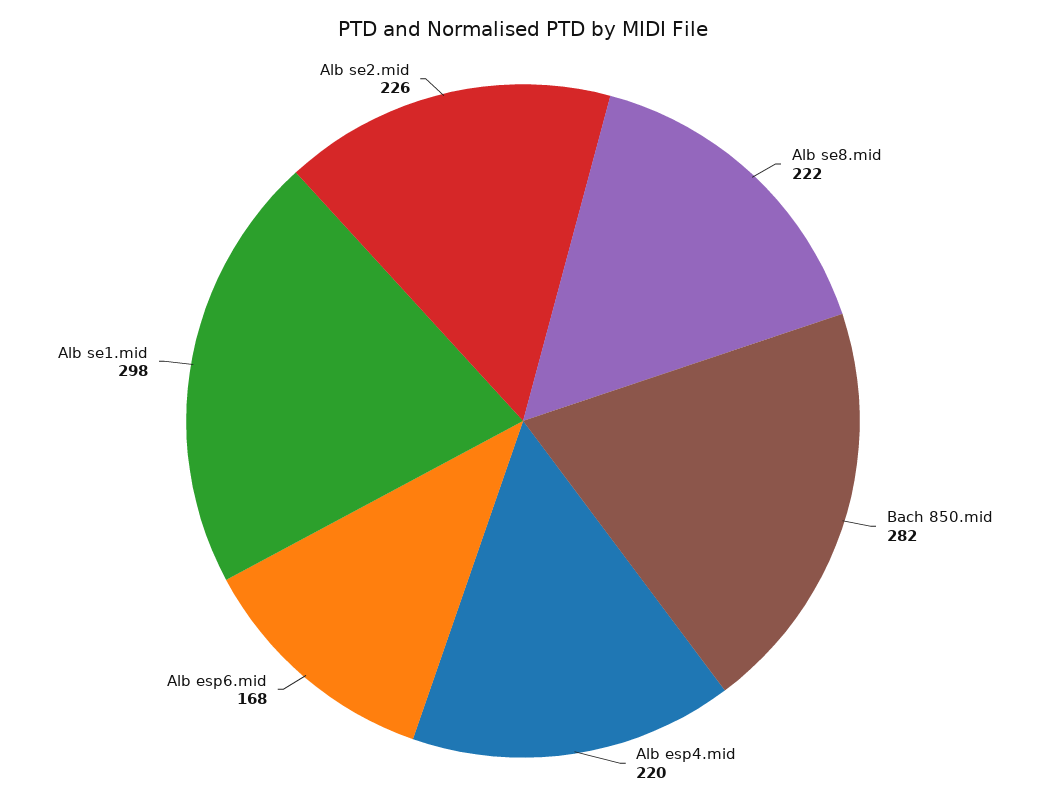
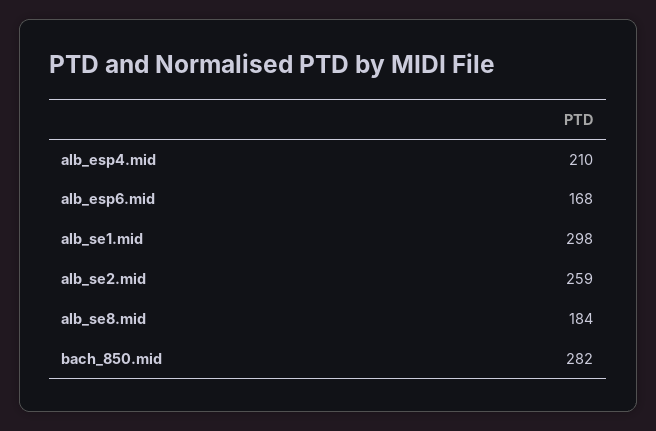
  {
-   "Alb se8.mid": 222,
+   "Alb se8.mid": 184,
    "Bach 850.mid": 282,
-   "Alb esp4.mid": 220,
+   "Alb esp4.mid": 210,
    "Alb esp6.mid": 168,
    "Alb se1.mid": 298,
-   "Alb se2.mid": 226
+   "Alb se2.mid": 259
  }

